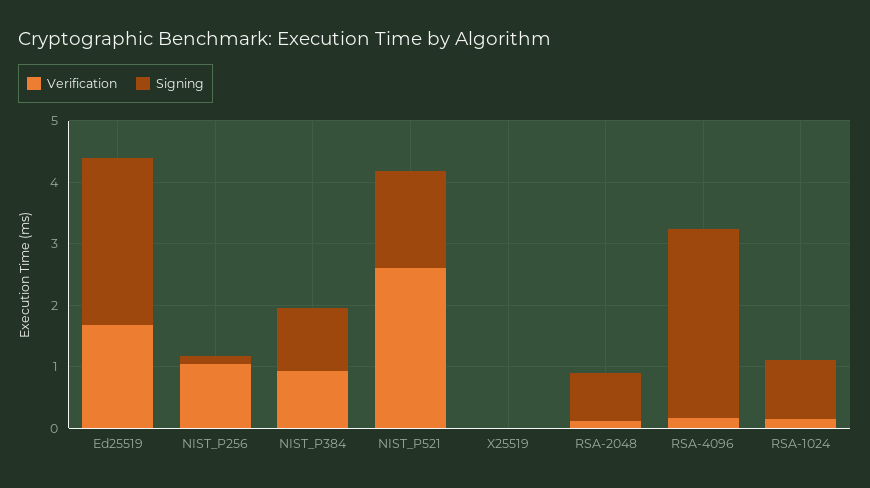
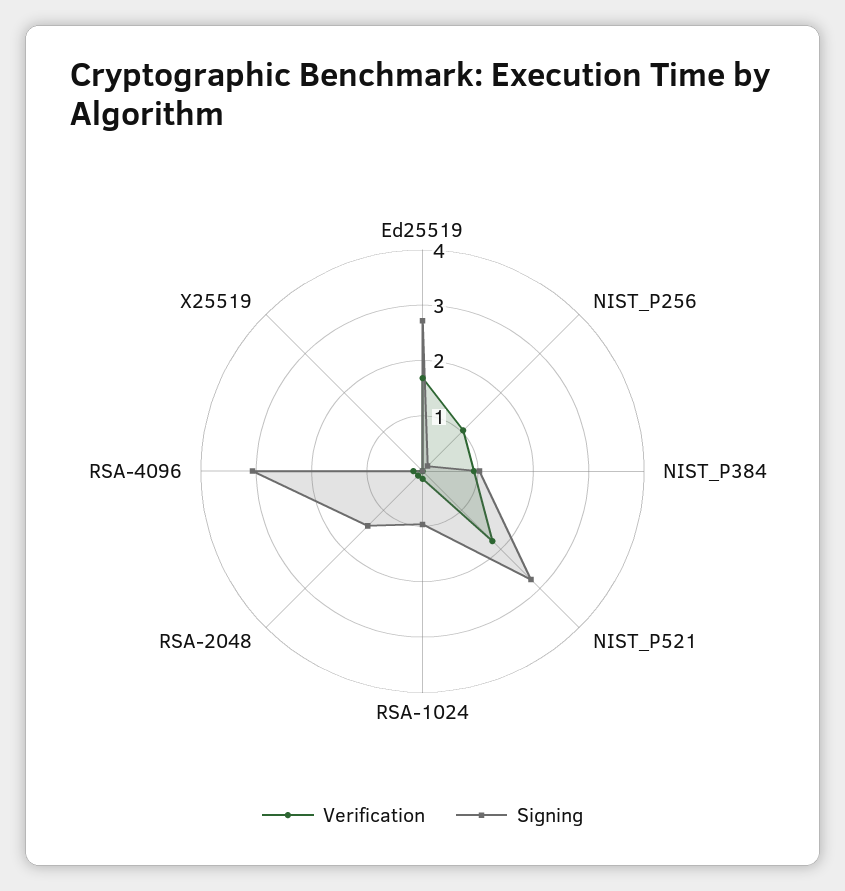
  {
    "Verification": {
      "Ed25519": 1.6,
      "NIST_P256": 1,
      "NIST_P384": 1,
-     "NIST_P521": 2.6,
+     "NIST_P521": 1.8,
      "X25519": 0,
      "RSA-2048": 0.2,
      "RSA-4096": 0.2,
      "RSA-1024": 0.2
    },
    "Signing": {
      "Ed25519": 2.8,
      "NIST_P256": 0.2,
      "NIST_P384": 1,
-     "NIST_P521": 1.6,
+     "NIST_P521": 2.8,
      "X25519": 0,
-     "RSA-2048": 0.8,
+     "RSA-2048": 1.4,
      "RSA-4096": 3,
      "RSA-1024": 1
    }
  }

